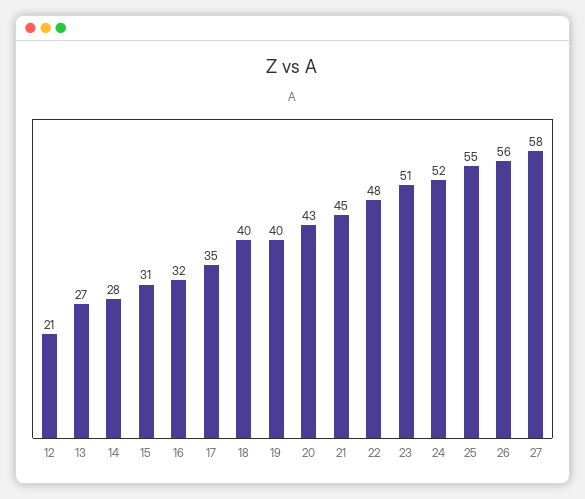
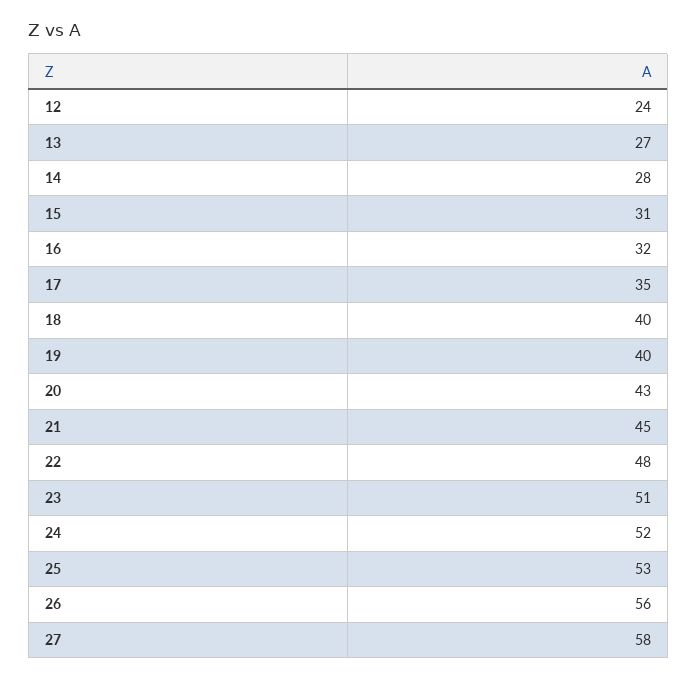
  {
-   "12": 21,
+   "12": 24,
    "13": 27,
    "14": 28,
    "15": 31,
    "16": 32,
    "17": 35,
    "18": 40,
    "19": 40,
    "20": 43,
    "21": 45,
    "22": 48,
    "23": 51,
    "24": 52,
-   "25": 55,
+   "25": 53,
    "26": 56,
    "27": 58
  }

